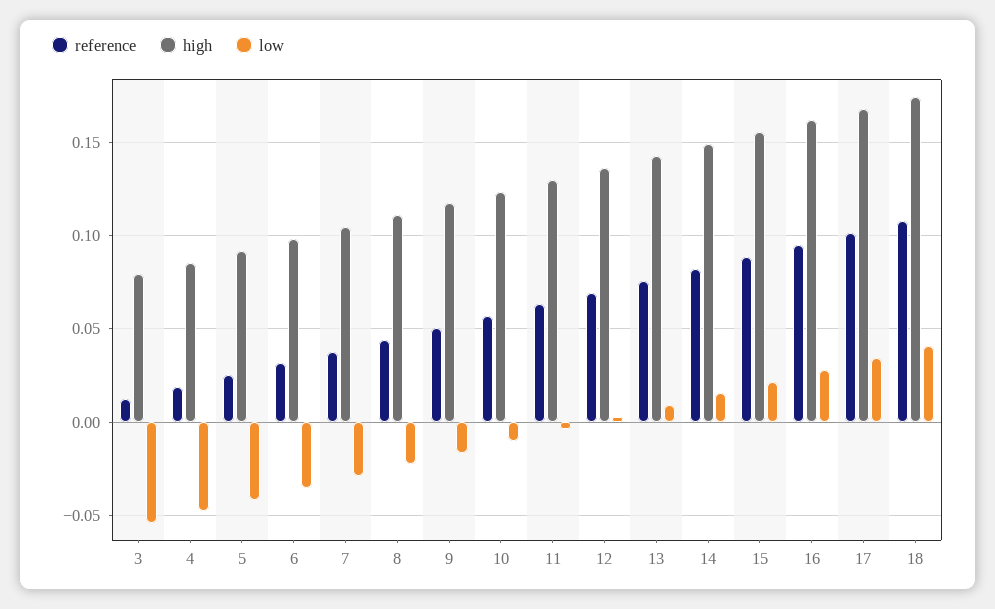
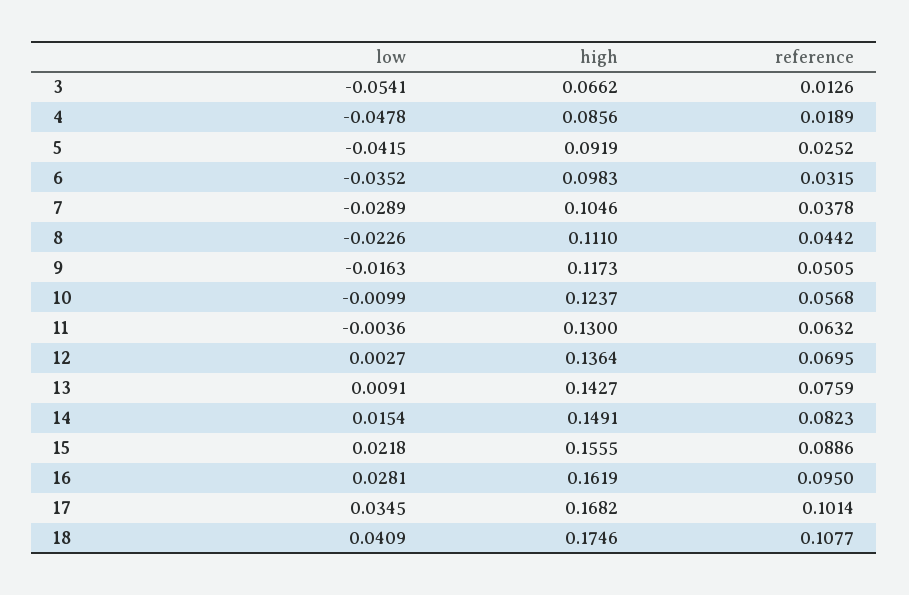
  {
    "reference": {
      "3": 0.0126,
      "4": 0.0189,
      "5": 0.0252,
      "6": 0.0315,
      "7": 0.0378,
      "8": 0.0442,
      "9": 0.0505,
      "10": 0.0568,
      "11": 0.0632,
      "12": 0.0695,
      "13": 0.0759,
      "14": 0.0823,
      "15": 0.0886,
      "16": 0.095,
      "17": 0.1014,
      "18": 0.1077
    },
    "high": {
-     "3": 0.08,
+     "3": 0.0662,
      "4": 0.0856,
      "5": 0.0919,
      "6": 0.0983,
      "7": 0.1046,
      "8": 0.111,
      "9": 0.1173,
      "10": 0.1237,
      "11": 0.13,
      "12": 0.1364,
      "13": 0.1427,
      "14": 0.1491,
      "15": 0.1555,
      "16": 0.1619,
      "17": 0.1682,
      "18": 0.1746
    },
    "low": {
      "3": -0.0541,
      "4": -0.0478,
      "5": -0.0415,
      "6": -0.0352,
      "7": -0.0289,
      "8": -0.0226,
      "9": -0.0163,
      "10": -0.0099,
      "11": -0.0036,
      "12": 0.0027,
      "13": 0.0091,
      "14": 0.0154,
      "15": 0.0218,
      "16": 0.0281,
      "17": 0.0345,
      "18": 0.0409
    }
  }

